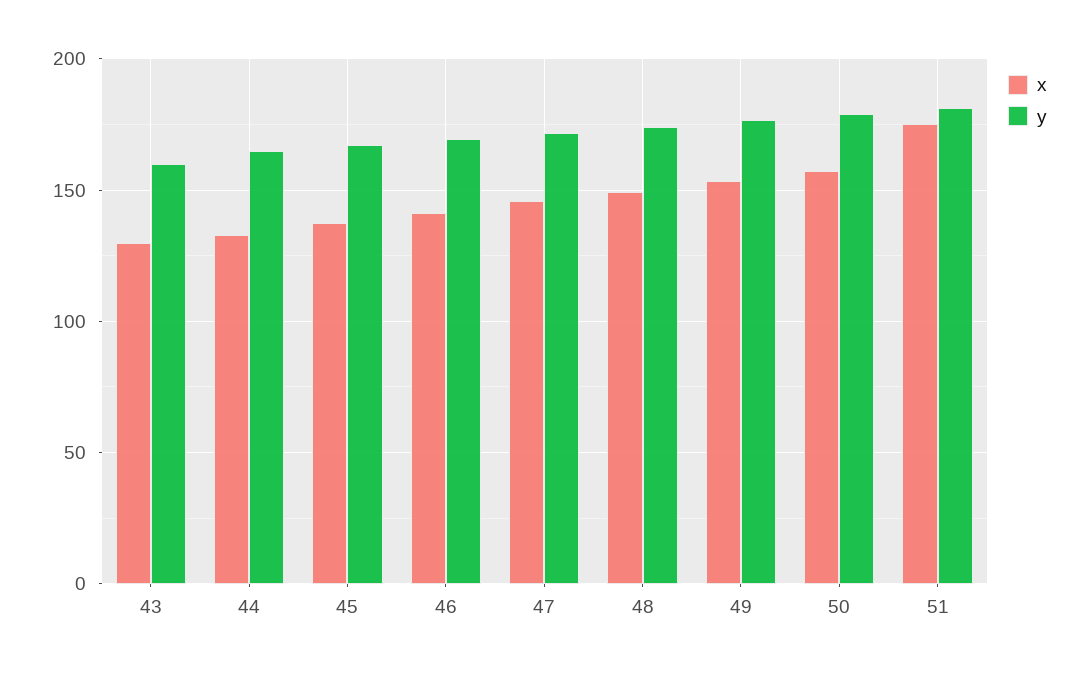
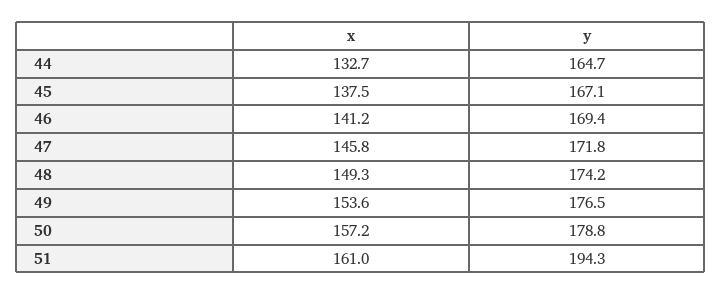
  {
    "x": {
-     "43": 130,
      "44": 132.7,
      "45": 137.5,
      "46": 141.2,
      "47": 145.8,
      "48": 149.3,
      "49": 153.6,
      "50": 157.2,
-     "51": 175
+     "51": 161
    },
    "y": {
-     "43": 160,
      "44": 164.7,
      "45": 167.1,
      "46": 169.4,
      "47": 171.8,
      "48": 174.2,
      "49": 176.5,
      "50": 178.8,
-     "51": 180
+     "51": 194.3
    }
  }

